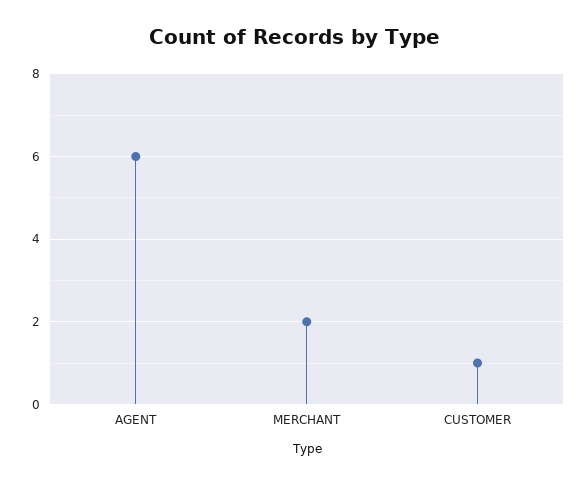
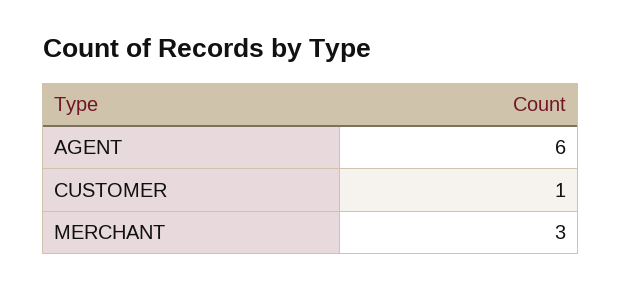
  {
    "AGENT": 6,
-   "MERCHANT": 2,
+   "MERCHANT": 3,
    "CUSTOMER": 1
  }

